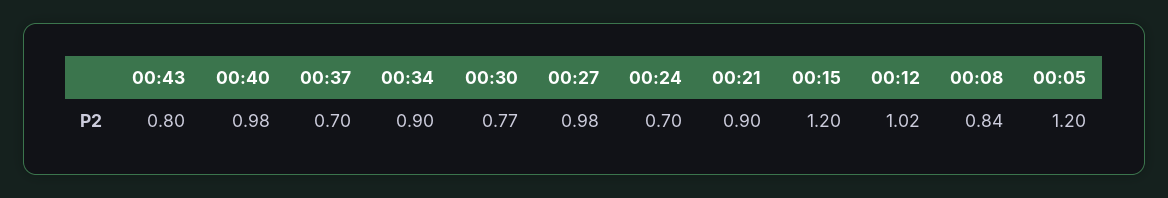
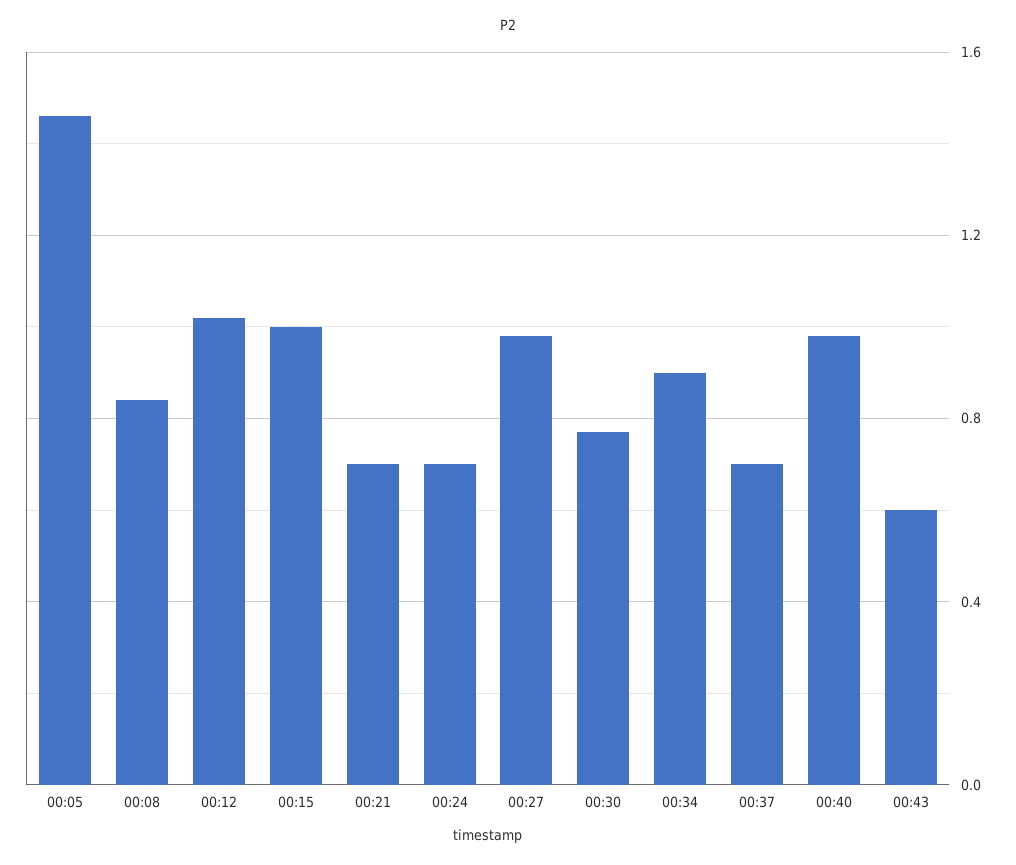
  {
-   "00:43": 0.8,
+   "00:43": 0.6,
    "00:40": 0.98,
    "00:37": 0.7,
    "00:34": 0.9,
    "00:30": 0.77,
    "00:27": 0.98,
    "00:24": 0.7,
-   "00:21": 0.9,
+   "00:21": 0.7,
-   "00:15": 1.2,
+   "00:15": 1,
    "00:12": 1.02,
    "00:08": 0.84,
-   "00:05": 1.2
+   "00:05": 1.45
  }

